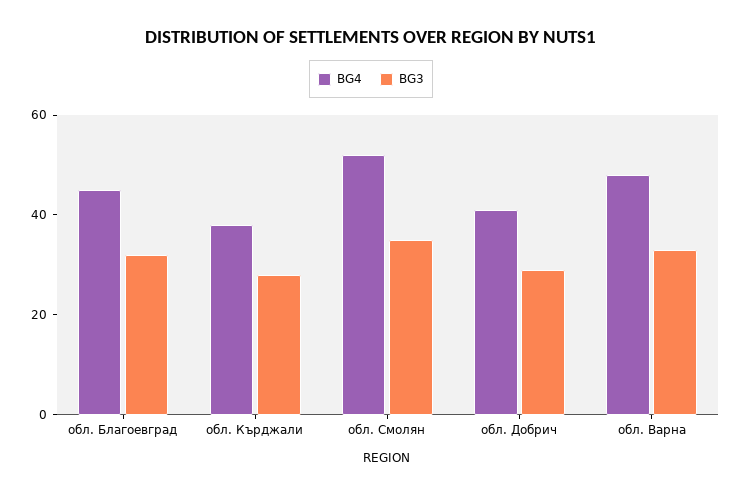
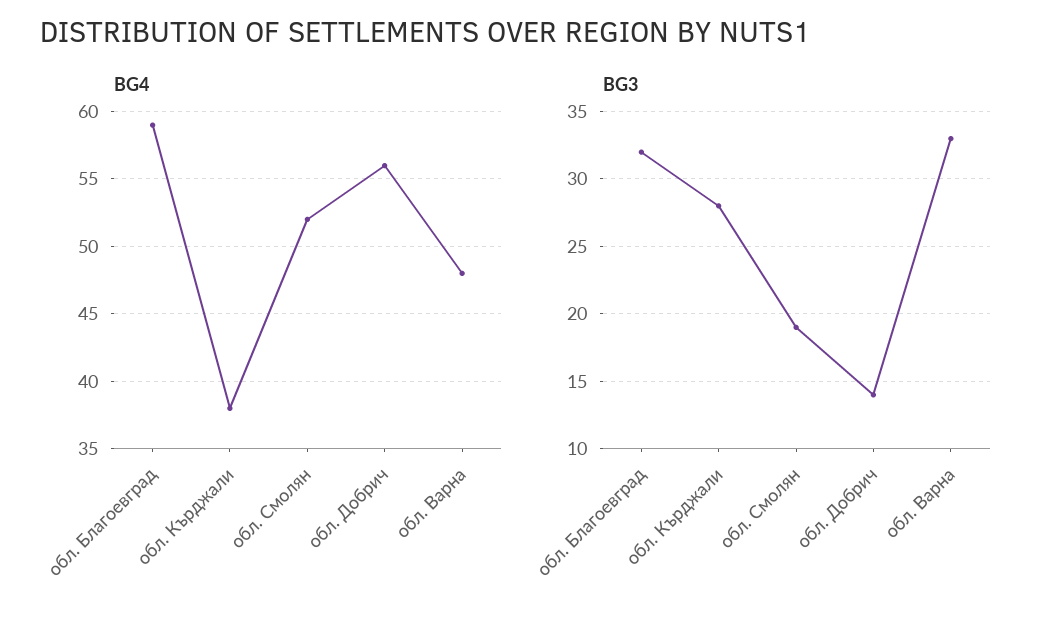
  {
    "BG4": {
-     "обл. Благоевград": 45,
+     "обл. Благоевград": 59,
      "обл. Кърджали": 38,
      "обл. Смолян": 52,
-     "обл. Добрич": 40,
+     "обл. Добрич": 56,
      "обл. Варна": 48
    },
    "BG3": {
      "обл. Благоевград": 32,
      "обл. Кърджали": 28,
-     "обл. Смолян": 35,
+     "обл. Смолян": 19,
-     "обл. Добрич": 30,
+     "обл. Добрич": 14,
      "обл. Варна": 33
    }
  }

